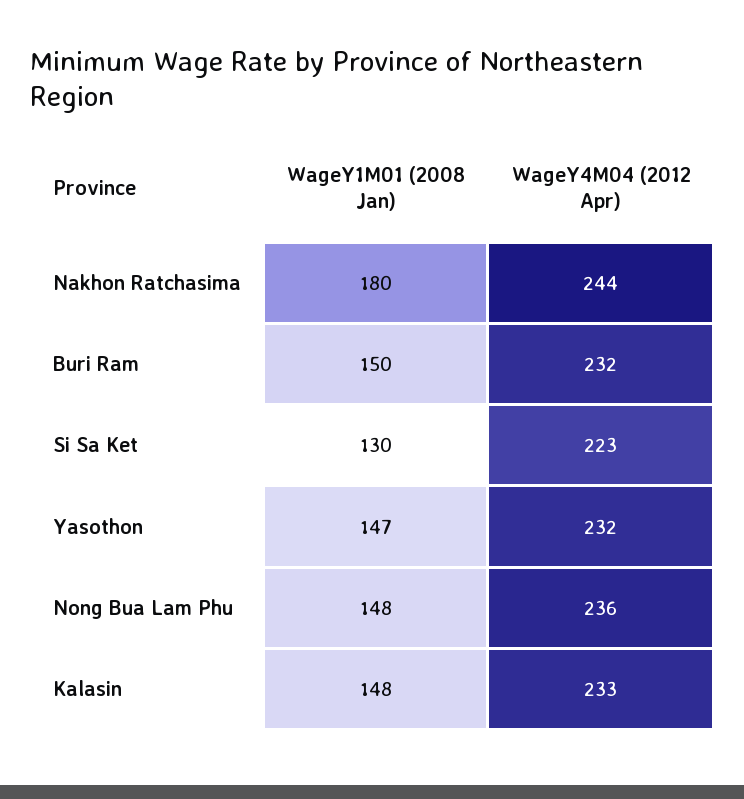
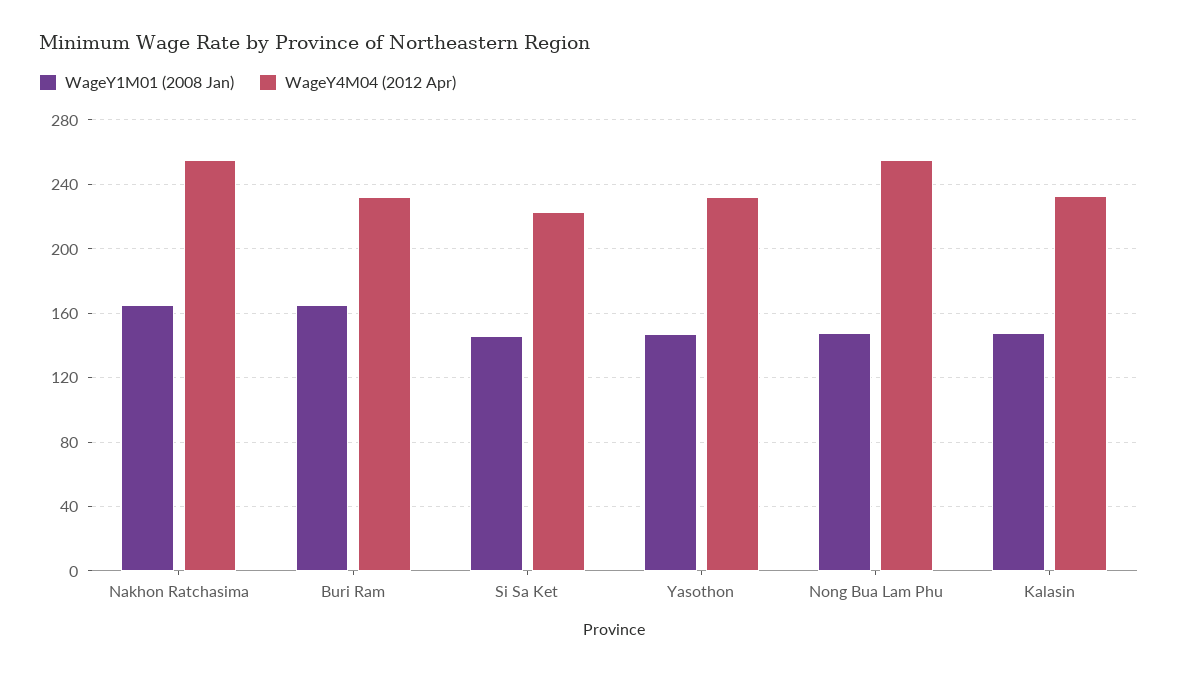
  {
    "WageY1M01 (2008 Jan)": {
-     "Nakhon Ratchasima": 180,
+     "Nakhon Ratchasima": 165,
-     "Buri Ram": 150,
+     "Buri Ram": 165,
-     "Si Sa Ket": 130,
+     "Si Sa Ket": 145,
      "Yasothon": 147,
      "Nong Bua Lam Phu": 148,
      "Kalasin": 148
    },
    "WageY4M04 (2012 Apr)": {
-     "Nakhon Ratchasima": 244,
+     "Nakhon Ratchasima": 255,
      "Buri Ram": 232,
      "Si Sa Ket": 223,
      "Yasothon": 232,
-     "Nong Bua Lam Phu": 236,
+     "Nong Bua Lam Phu": 255,
      "Kalasin": 233
    }
  }

